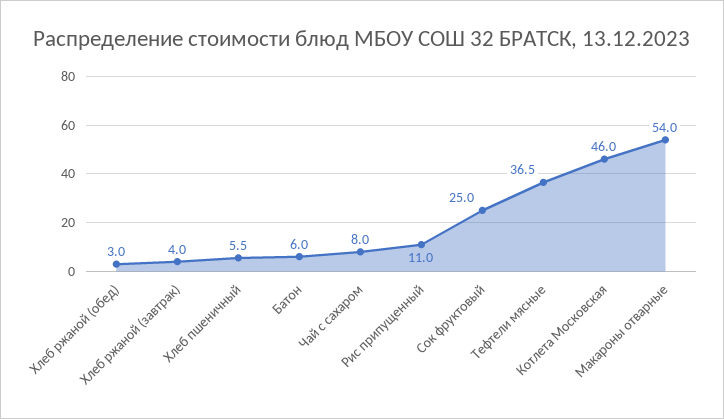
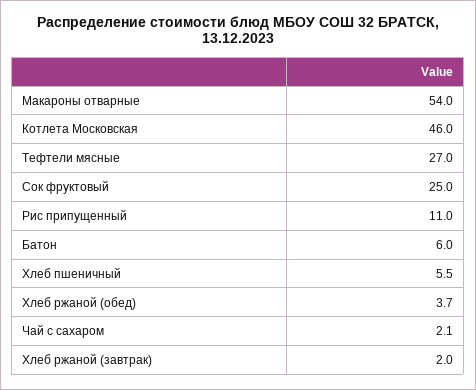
  {
-   "Хлеб ржаной (обед)": 3,
+   "Хлеб ржаной (обед)": 3.7,
-   "Хлеб ржаной (завтрак)": 4,
+   "Хлеб ржаной (завтрак)": 2,
    "Хлеб пшеничный": 5.5,
    "Батон": 6,
-   "Чай с сахаром": 8,
+   "Чай с сахаром": 2.1,
    "Рис припущенный": 11,
    "Сок фруктовый": 25,
-   "Тефтели мясные": 36.5,
+   "Тефтели мясные": 27,
    "Котлета Московская": 46,
    "Макароны отварные": 54
  }

